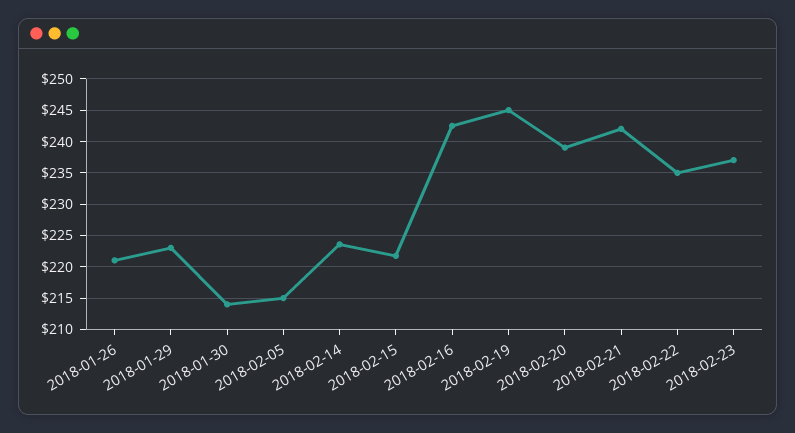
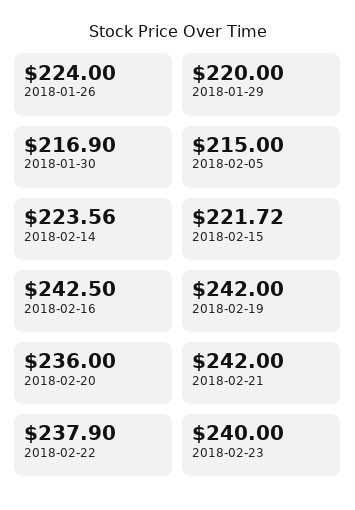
  {
-   "2018-01-26": 221,
+   "2018-01-26": 224,
-   "2018-01-29": 223,
+   "2018-01-29": 220,
-   "2018-01-30": 214,
+   "2018-01-30": 216.9,
    "2018-02-05": 215,
    "2018-02-14": 223.56,
    "2018-02-15": 221.72,
    "2018-02-16": 242.5,
-   "2018-02-19": 245,
+   "2018-02-19": 242,
-   "2018-02-20": 239,
+   "2018-02-20": 236,
    "2018-02-21": 242,
-   "2018-02-22": 235,
+   "2018-02-22": 237.9,
-   "2018-02-23": 237
+   "2018-02-23": 240
  }

